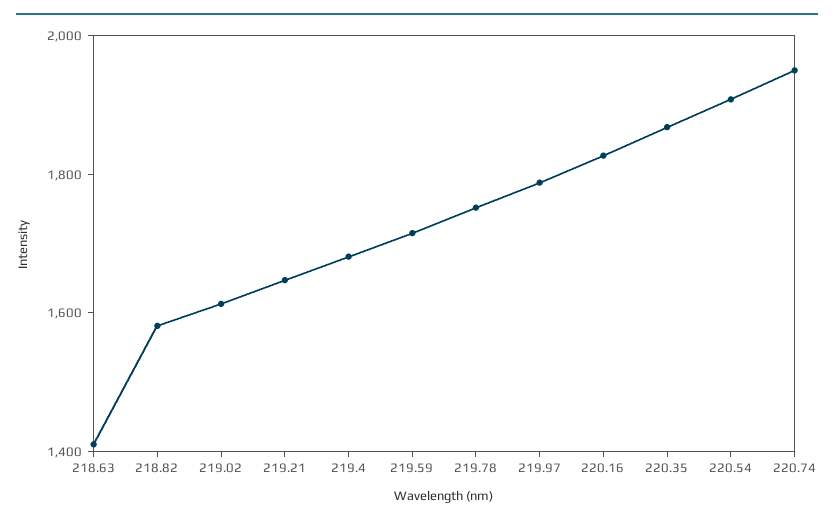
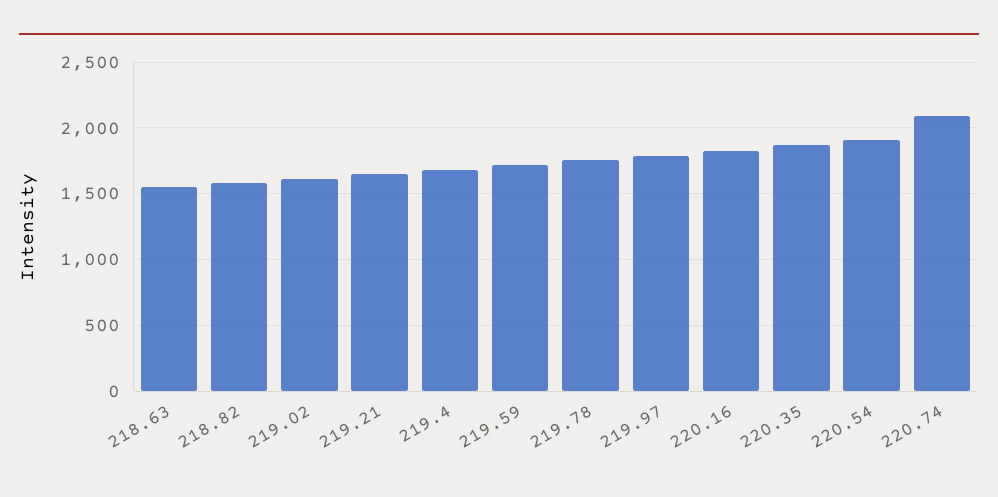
  {
-   "218.63": 1400,
+   "218.63": 1550,
    "218.82": 1600,
    "219.02": 1600,
    "219.21": 1650,
    "219.4": 1700,
    "219.59": 1700,
    "219.78": 1750,
    "219.97": 1800,
    "220.16": 1850,
    "220.35": 1850,
    "220.54": 1900,
-   "220.74": 1950
+   "220.74": 2100
  }

